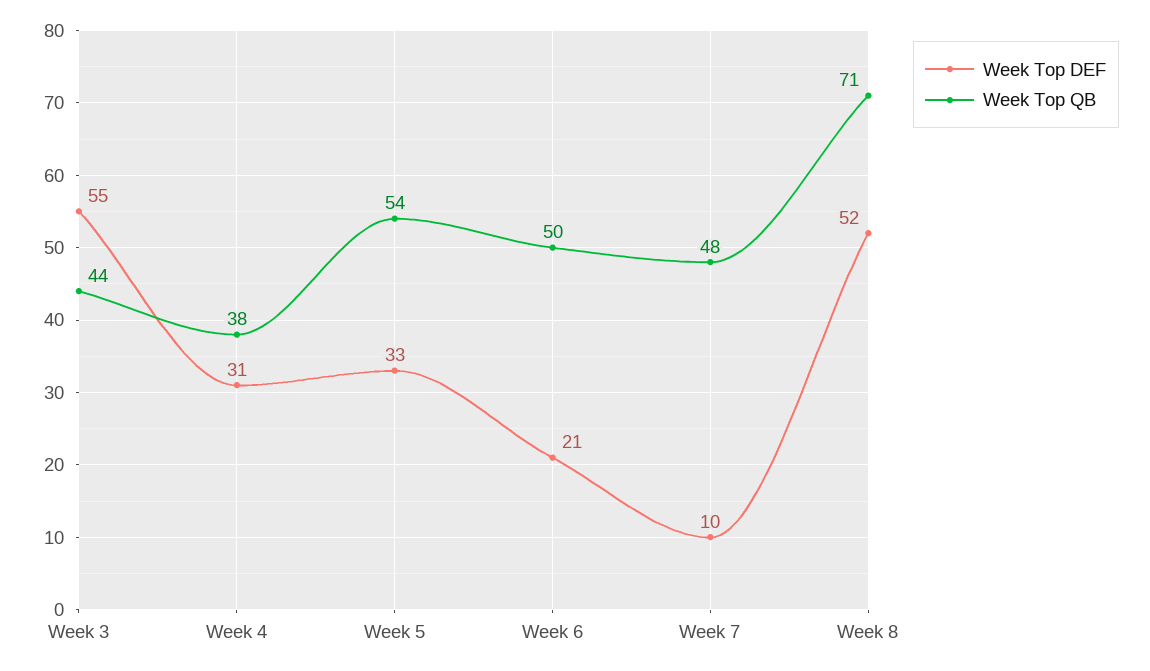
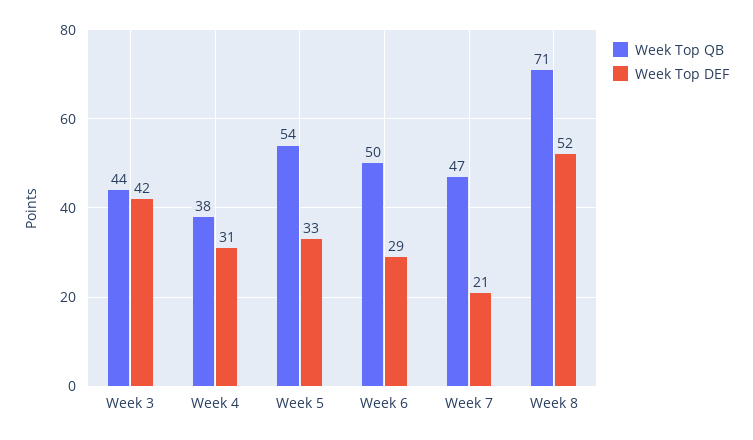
  {
    "Week Top DEF": {
-     "Week 3": 55,
+     "Week 3": 42,
      "Week 4": 31,
      "Week 5": 33,
-     "Week 6": 21,
+     "Week 6": 29,
-     "Week 7": 10,
+     "Week 7": 21,
      "Week 8": 52
    },
    "Week Top QB": {
      "Week 3": 44,
      "Week 4": 38,
      "Week 5": 54,
      "Week 6": 50,
-     "Week 7": 48,
+     "Week 7": 47,
      "Week 8": 71
    }
  }

